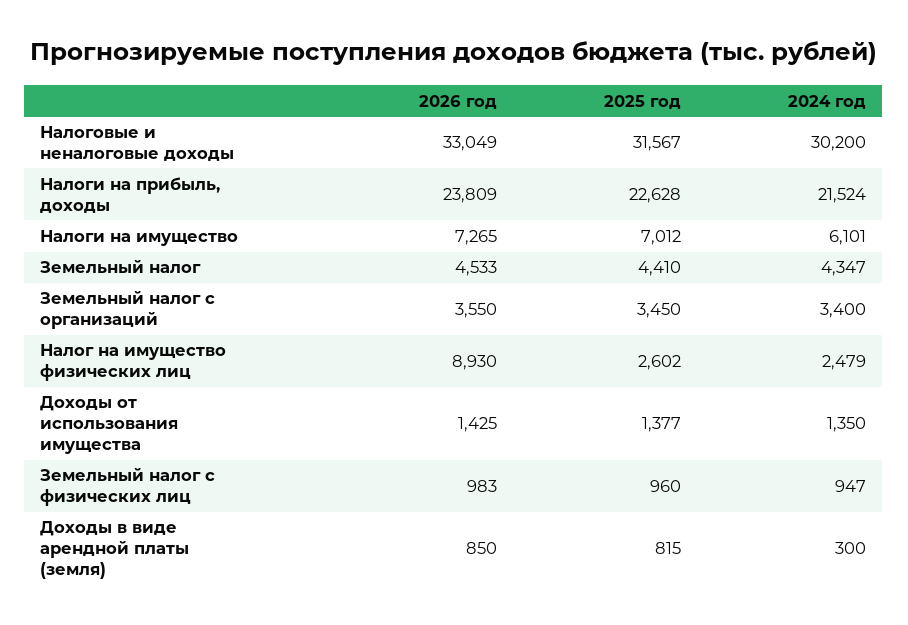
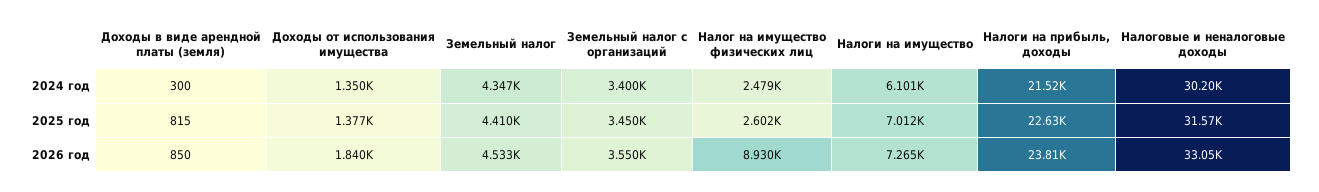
  {
    "2026 год": {
      "Налоговые и неналоговые доходы": 33049,
      "Налоги на прибыль, доходы": 23809,
      "Налоги на имущество": 7265,
      "Земельный налог": 4533,
      "Земельный налог с организаций": 3550,
      "Налог на имущество физических лиц": 8930,
-     "Доходы от использования имущества": 1425,
+     "Доходы от использования имущества": 1840,
-     "Земельный налог с физических лиц": 983,
      "Доходы в виде арендной платы (земля)": 850
    },
    "2025 год": {
      "Налоговые и неналоговые доходы": 31567,
      "Налоги на прибыль, доходы": 22628,
      "Налоги на имущество": 7012,
      "Земельный налог": 4410,
      "Земельный налог с организаций": 3450,
      "Налог на имущество физических лиц": 2602,
      "Доходы от использования имущества": 1377,
-     "Земельный налог с физических лиц": 960,
      "Доходы в виде арендной платы (земля)": 815
    },
    "2024 год": {
      "Налоговые и неналоговые доходы": 30200,
      "Налоги на прибыль, доходы": 21524,
      "Налоги на имущество": 6101,
      "Земельный налог": 4347,
      "Земельный налог с организаций": 3400,
      "Налог на имущество физических лиц": 2479,
      "Доходы от использования имущества": 1350,
-     "Земельный налог с физических лиц": 947,
      "Доходы в виде арендной платы (земля)": 300
    }
  }

